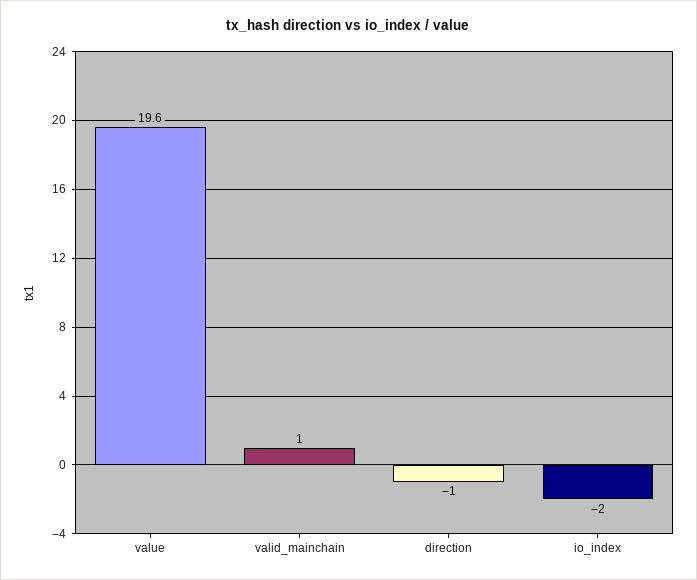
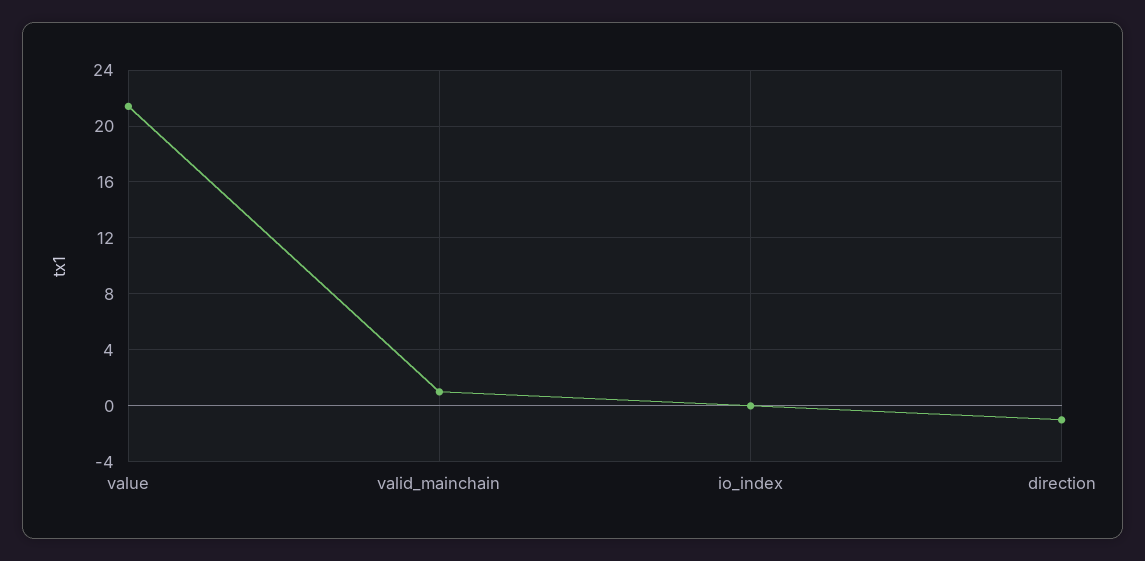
  {
-   "value": 19.6,
+   "value": 21.5,
    "valid_mainchain": 1,
    "direction": -1,
-   "io_index": -2
+   "io_index": 0
  }

